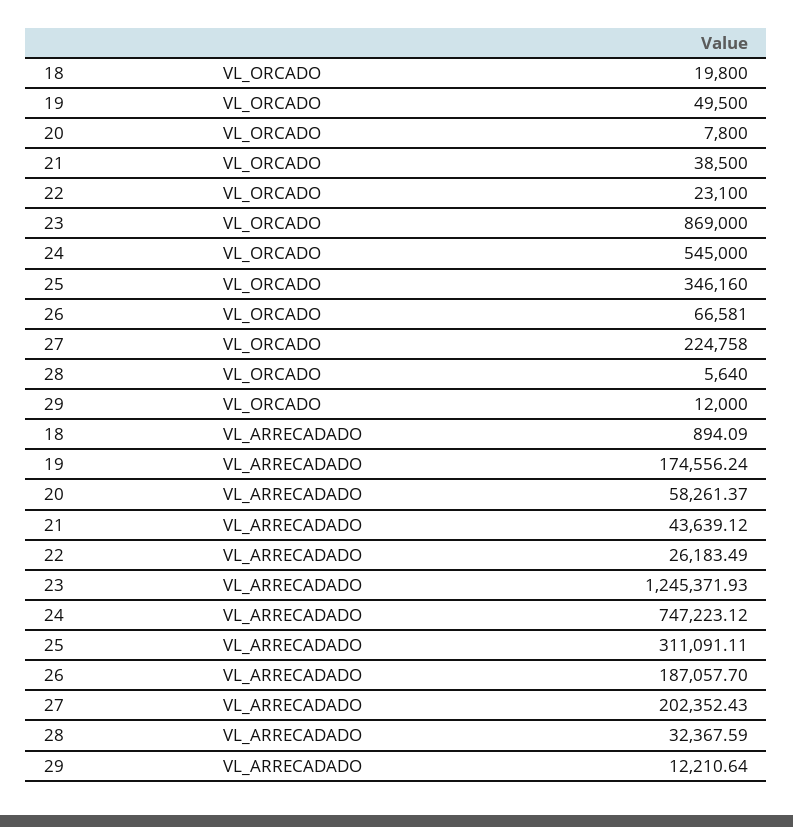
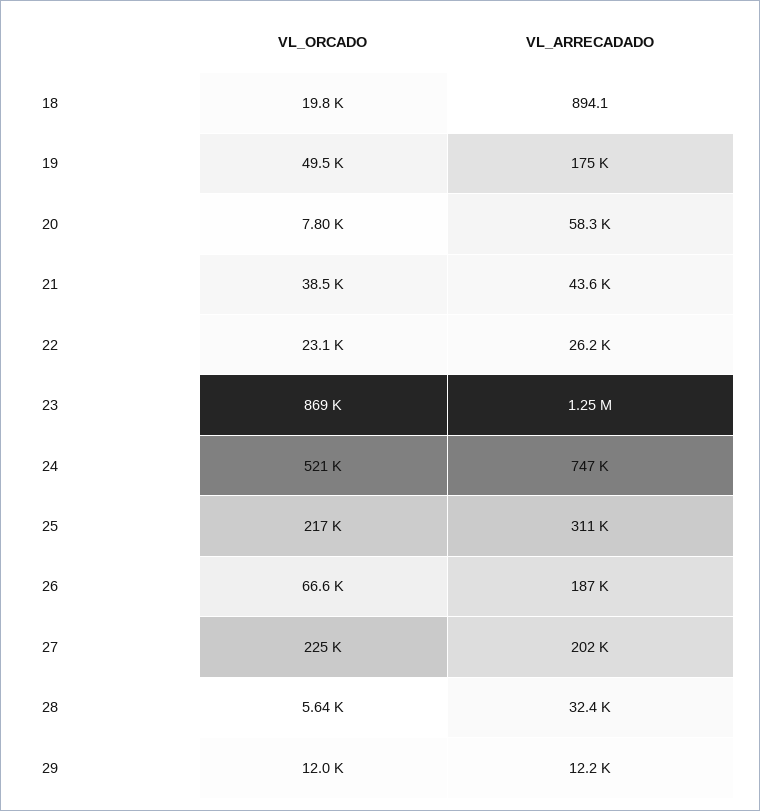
  {
    "18": {
      "VL_ORCADO": 19800,
      "VL_ARRECADADO": 894.09
    },
    "19": {
      "VL_ORCADO": 49500,
      "VL_ARRECADADO": 174556.24
    },
    "20": {
      "VL_ORCADO": 7800,
      "VL_ARRECADADO": 58261.37
    },
    "21": {
      "VL_ORCADO": 38500,
      "VL_ARRECADADO": 43639.12
    },
    "22": {
      "VL_ORCADO": 23100,
      "VL_ARRECADADO": 26183.49
    },
    "23": {
      "VL_ORCADO": 869000,
      "VL_ARRECADADO": 1245371.93
    },
    "24": {
-     "VL_ORCADO": 545000,
+     "VL_ORCADO": 521000,
      "VL_ARRECADADO": 747223.12
    },
    "25": {
-     "VL_ORCADO": 346160,
+     "VL_ORCADO": 217000,
      "VL_ARRECADADO": 311091.11
    },
    "26": {
      "VL_ORCADO": 66581,
      "VL_ARRECADADO": 187057.7
    },
    "27": {
      "VL_ORCADO": 224758,
      "VL_ARRECADADO": 202352.43
    },
    "28": {
      "VL_ORCADO": 5640,
      "VL_ARRECADADO": 32367.59
    },
    "29": {
      "VL_ORCADO": 12000,
      "VL_ARRECADADO": 12210.64
    }
  }

